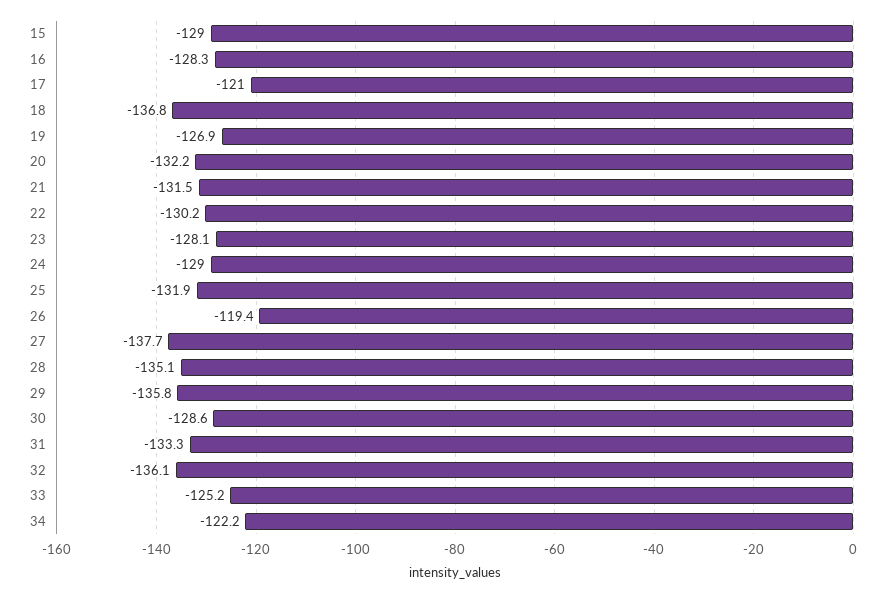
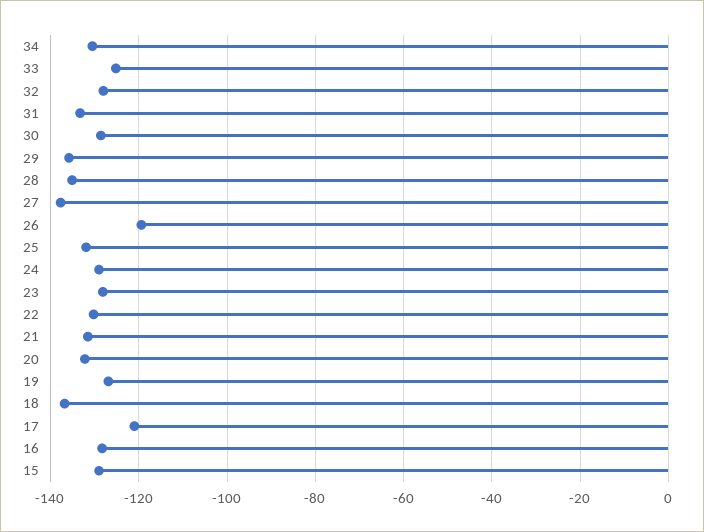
  {
    "15": -129,
    "16": -128.3,
    "17": -121,
    "18": -136.8,
    "19": -126.9,
    "20": -132.2,
    "21": -131.5,
    "22": -130.2,
    "23": -128.1,
    "24": -129,
    "25": -131.9,
    "26": -119.4,
    "27": -137.7,
    "28": -135.1,
    "29": -135.8,
    "30": -128.6,
    "31": -133.3,
-   "32": -136.1,
+   "32": -128,
    "33": -125.2,
-   "34": -122.2
+   "34": -130
  }

